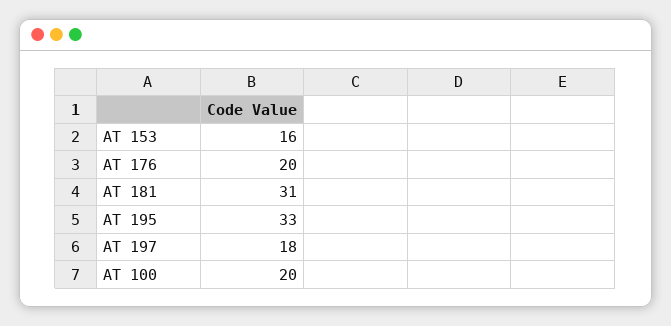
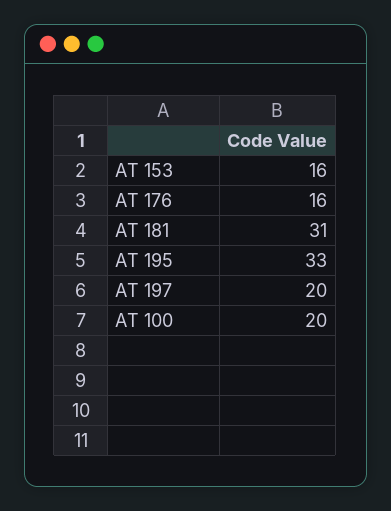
  {
    "AT 153": 16,
-   "AT 176": 20,
+   "AT 176": 16,
    "AT 181": 31,
    "AT 195": 33,
-   "AT 197": 18,
+   "AT 197": 20,
    "AT 100": 20
  }

